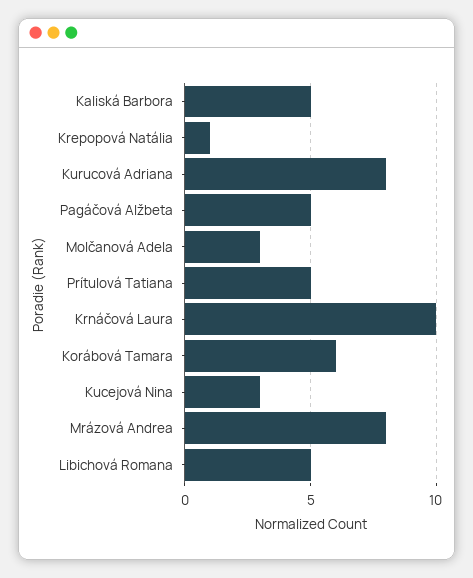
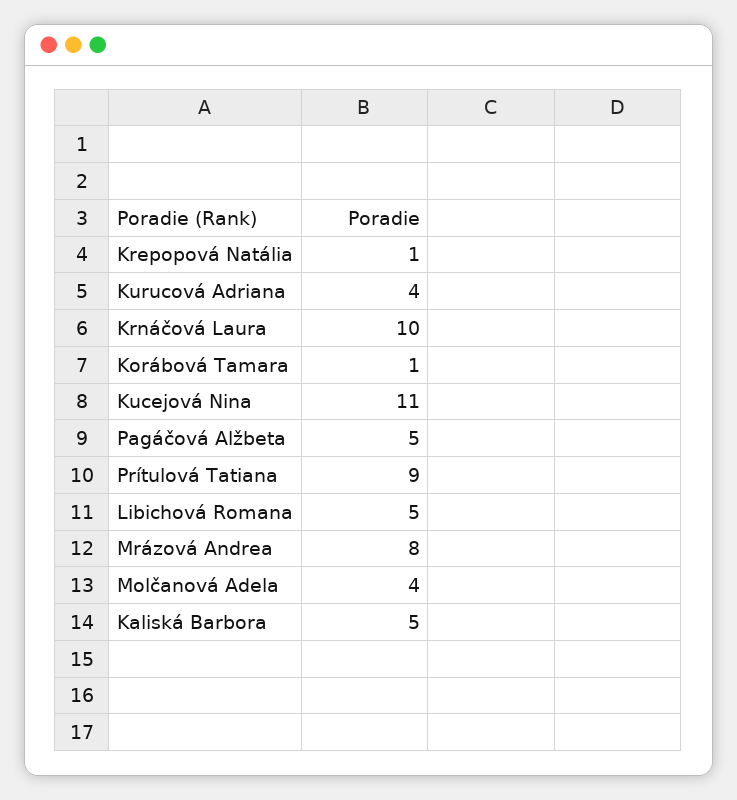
  {
    "Kaliská Barbora": 5,
    "Krepopová Natália": 1,
-   "Kurucová Adriana": 8,
+   "Kurucová Adriana": 4,
    "Pagáčová Alžbeta": 5,
-   "Molčanová Adela": 3,
+   "Molčanová Adela": 4,
-   "Prítulová Tatiana": 5,
+   "Prítulová Tatiana": 9,
    "Krnáčová Laura": 10,
-   "Korábová Tamara": 6,
+   "Korábová Tamara": 1,
-   "Kucejová Nina": 3,
+   "Kucejová Nina": 11,
    "Mrázová Andrea": 8,
    "Libichová Romana": 5
  }

